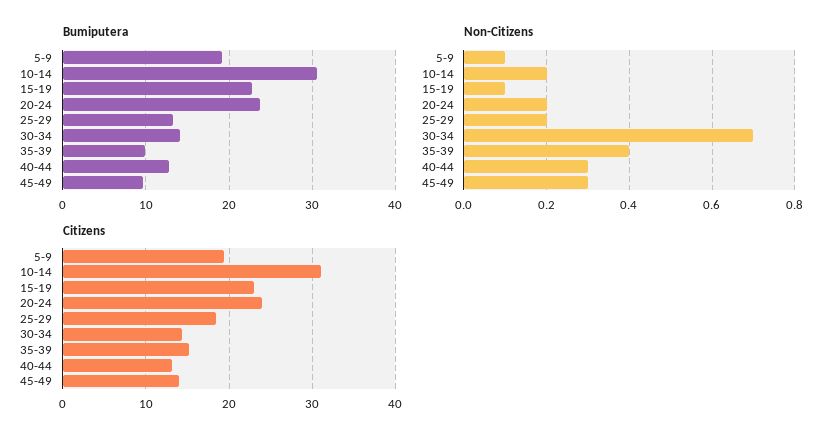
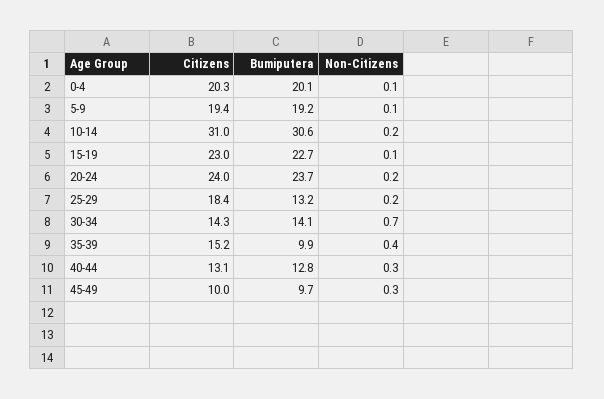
  {
    "Bumiputera": {
      "5-9": 19.2,
      "10-14": 30.6,
      "15-19": 22.7,
      "20-24": 23.7,
      "25-29": 13.2,
      "30-34": 14.1,
      "35-39": 9.9,
      "40-44": 12.8,
-     "45-49": 9.7
+     "45-49": 9.7,
+     "0-4": 20.1
    },
    "Non-Citizens": {
      "5-9": 0.1,
      "10-14": 0.2,
      "15-19": 0.1,
      "20-24": 0.2,
      "25-29": 0.2,
      "30-34": 0.7,
      "35-39": 0.4,
      "40-44": 0.3,
-     "45-49": 0.3
+     "45-49": 0.3,
+     "0-4": 0.1
    },
    "Citizens": {
      "5-9": 19.4,
      "10-14": 31,
      "15-19": 23,
      "20-24": 24,
      "25-29": 18.4,
      "30-34": 14.3,
      "35-39": 15.2,
      "40-44": 13.1,
-     "45-49": 14
+     "45-49": 10,
+     "0-4": 20.3
    }
  }

